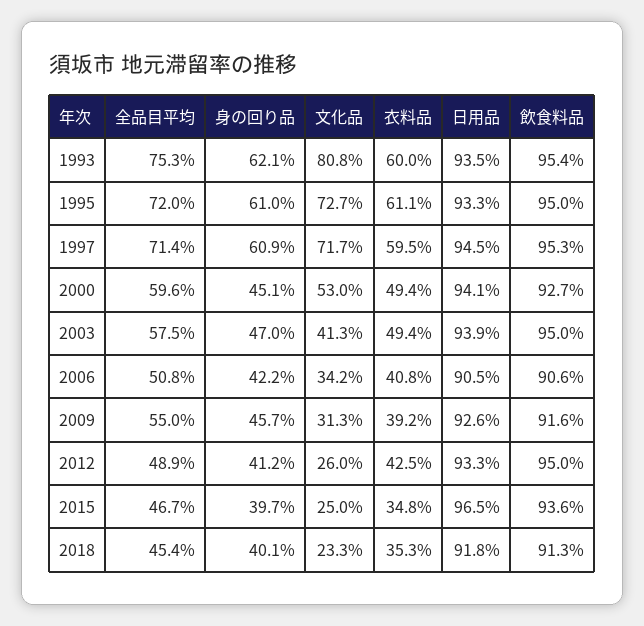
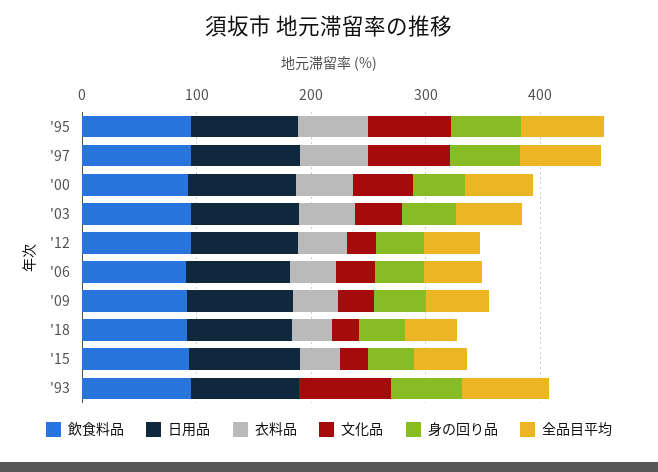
  {
    "全品目平均": {
      "1993": 75.3,
      "1995": 72,
      "1997": 71.4,
      "2000": 59.6,
      "2003": 57.5,
      "2006": 50.8,
      "2009": 55,
      "2012": 48.9,
      "2015": 46.7,
      "2018": 45.4
    },
    "身の回り品": {
      "1993": 62.1,
      "1995": 61,
      "1997": 60.9,
      "2000": 45.1,
      "2003": 47,
      "2006": 42.2,
      "2009": 45.7,
      "2012": 41.2,
      "2015": 39.7,
      "2018": 40.1
    },
    "文化品": {
      "1993": 80.8,
      "1995": 72.7,
      "1997": 71.7,
      "2000": 53,
      "2003": 41.3,
      "2006": 34.2,
      "2009": 31.3,
      "2012": 26,
      "2015": 25,
      "2018": 23.3
    },
    "衣料品": {
-     "1993": 60,
+     "1993": 0,
      "1995": 61.1,
      "1997": 59.5,
      "2000": 49.4,
      "2003": 49.4,
      "2006": 40.8,
      "2009": 39.2,
      "2012": 42.5,
      "2015": 34.8,
      "2018": 35.3
    },
    "日用品": {
      "1993": 93.5,
      "1995": 93.3,
      "1997": 94.5,
      "2000": 94.1,
      "2003": 93.9,
      "2006": 90.5,
      "2009": 92.6,
      "2012": 93.3,
      "2015": 96.5,
      "2018": 91.8
    },
    "飲食料品": {
      "1993": 95.4,
      "1995": 95,
      "1997": 95.3,
      "2000": 92.7,
      "2003": 95,
      "2006": 90.6,
      "2009": 91.6,
      "2012": 95,
      "2015": 93.6,
      "2018": 91.3
    }
  }

